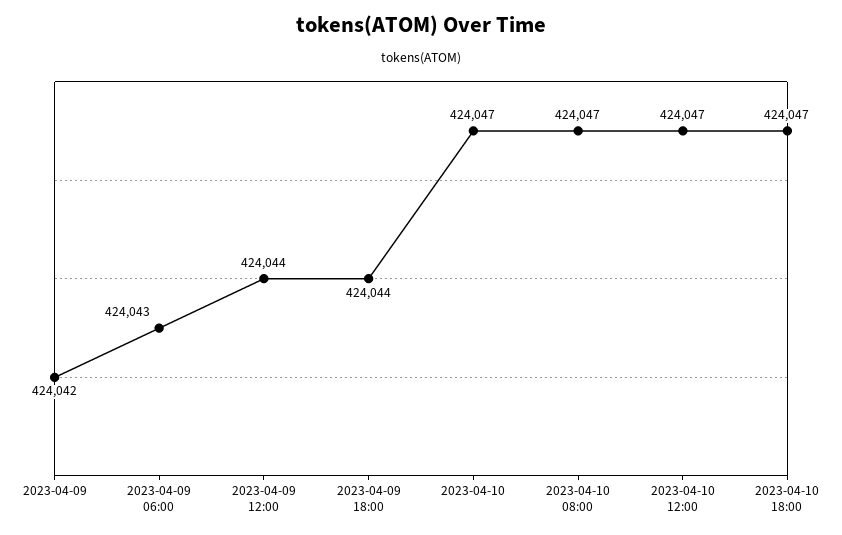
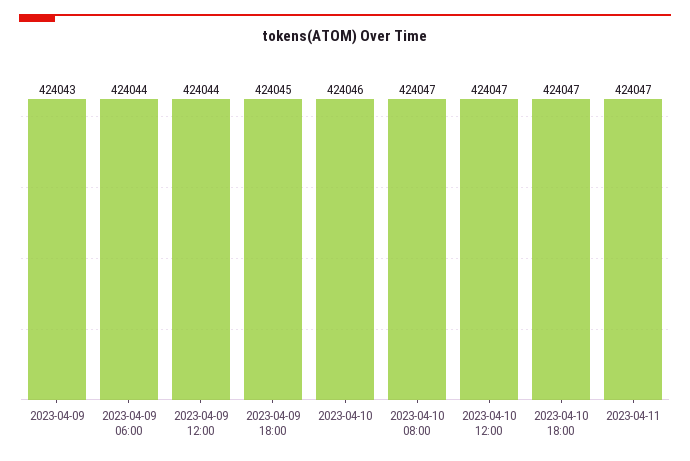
  {
-   "2023-04-09": 424042,
+   "2023-04-09": 424043,
-   "2023-04-09 06:00": 424043,
+   "2023-04-09 06:00": 424044,
    "2023-04-09 12:00": 424044,
-   "2023-04-09 18:00": 424044,
+   "2023-04-09 18:00": 424045,
-   "2023-04-10": 424047,
+   "2023-04-10": 424046,
    "2023-04-10 08:00": 424047,
    "2023-04-10 12:00": 424047,
-   "2023-04-10 18:00": 424047
+   "2023-04-10 18:00": 424047,
+   "2023-04-11": 424047
  }

